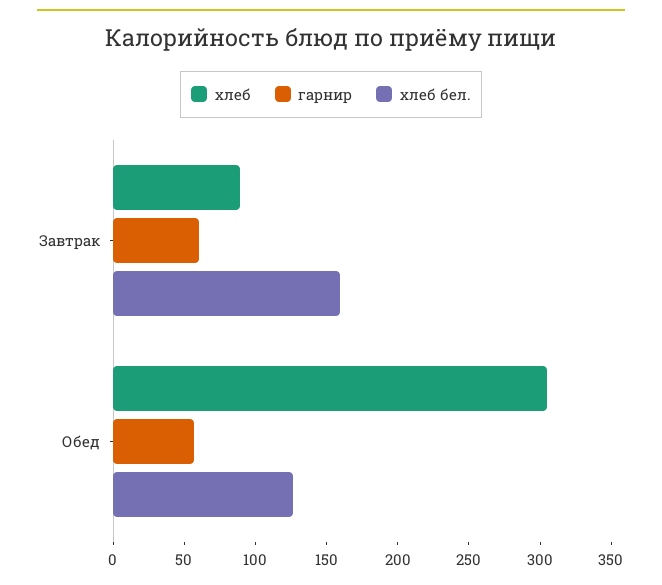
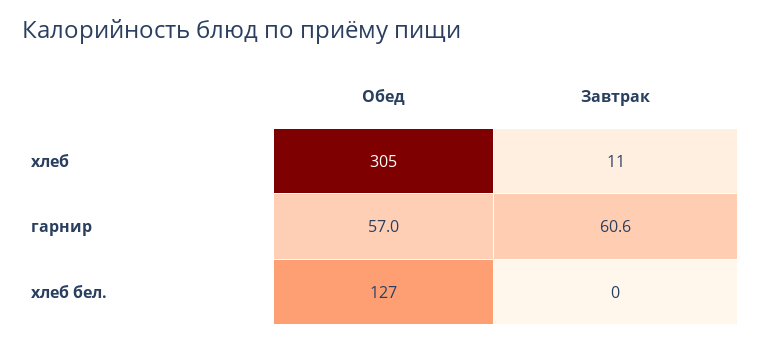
  {
    "хлеб": {
-     "Завтрак": 90,
+     "Завтрак": 11,
      "Обед": 305
    },
    "гарнир": {
      "Завтрак": 60.6,
      "Обед": 57
    },
    "хлеб бел.": {
-     "Завтрак": 160,
+     "Завтрак": 0,
      "Обед": 127
    }
  }

